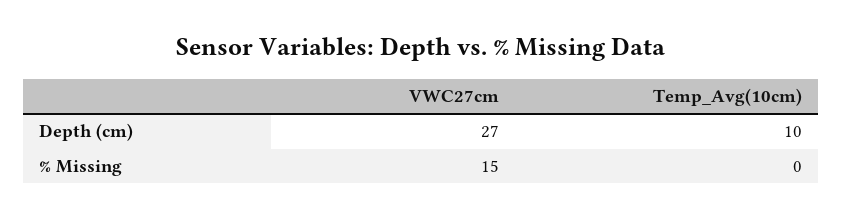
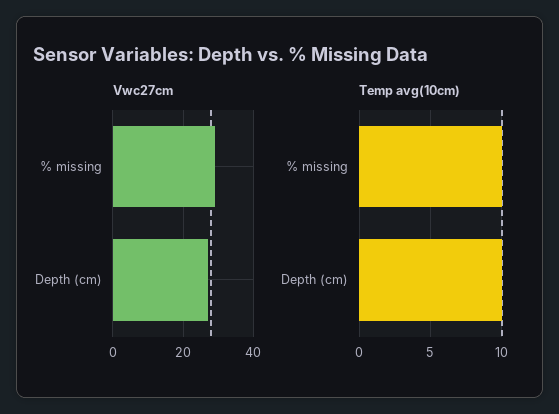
  {
    "VWC27cm": {
      "Depth (cm)": 27,
-     "% Missing": 15
+     "% Missing": 30
    },
    "Temp_Avg(10cm)": {
      "Depth (cm)": 10,
-     "% Missing": 0
+     "% Missing": 10
    }
  }

